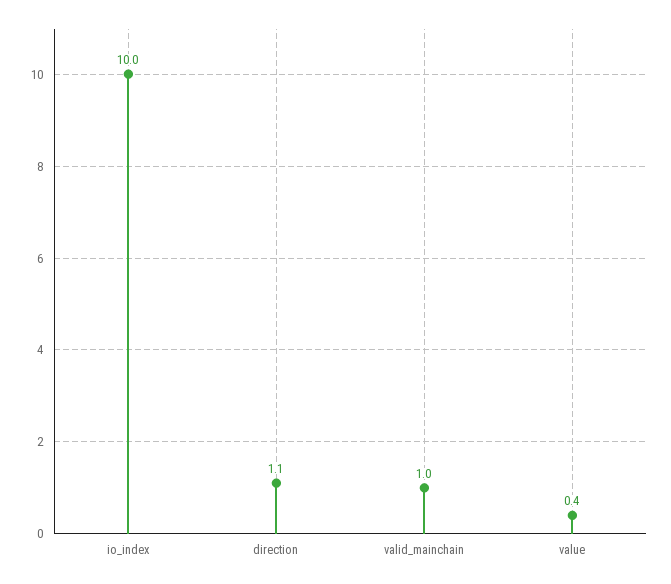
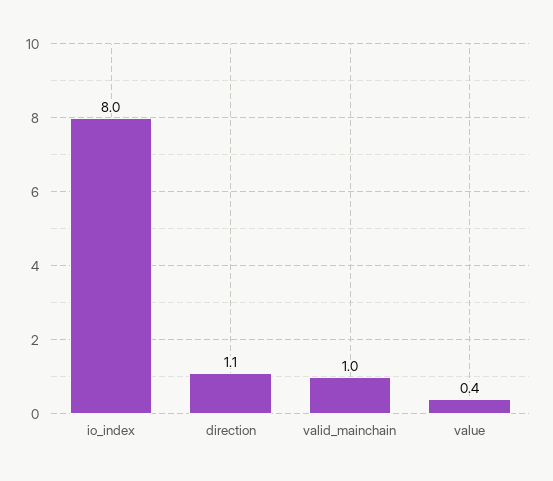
  {
-   "io_index": 10,
+   "io_index": 8,
    "direction": 1.1,
    "valid_mainchain": 1,
    "value": 0.4
  }

